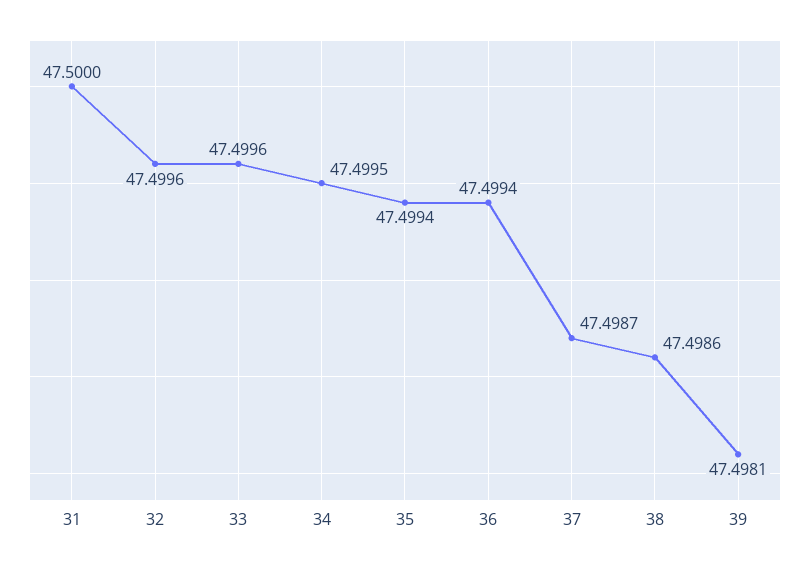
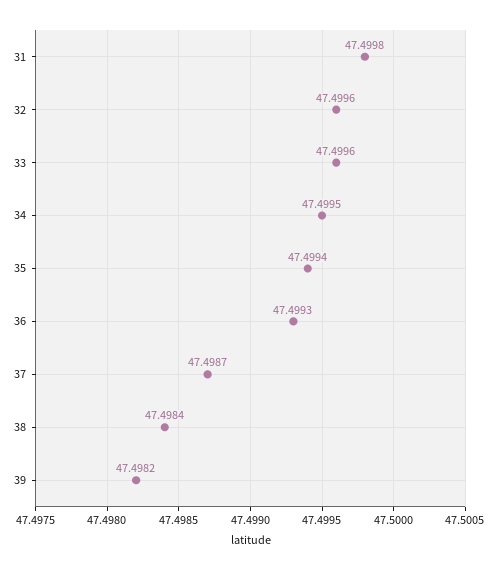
  {
-   "31": 47.5,
+   "31": 47.4998,
    "32": 47.4996,
    "33": 47.4996,
    "34": 47.4995,
    "35": 47.4994,
-   "36": 47.4994,
+   "36": 47.4993,
    "37": 47.4987,
-   "38": 47.4986,
+   "38": 47.4984,
-   "39": 47.4981
+   "39": 47.4982
  }

